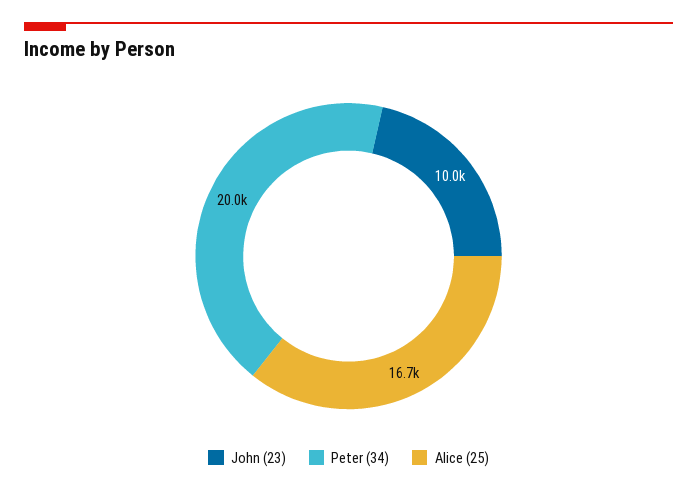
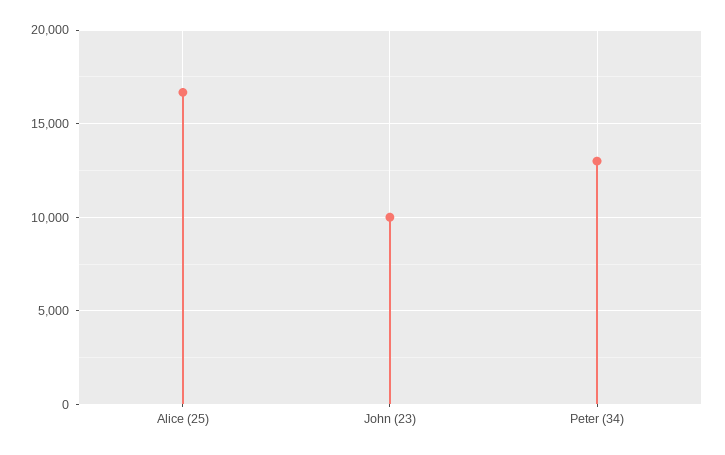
  {
    "John (23)": 10000,
-   "Peter (34)": 20000,
+   "Peter (34)": 13000,
    "Alice (25)": 16700
  }

